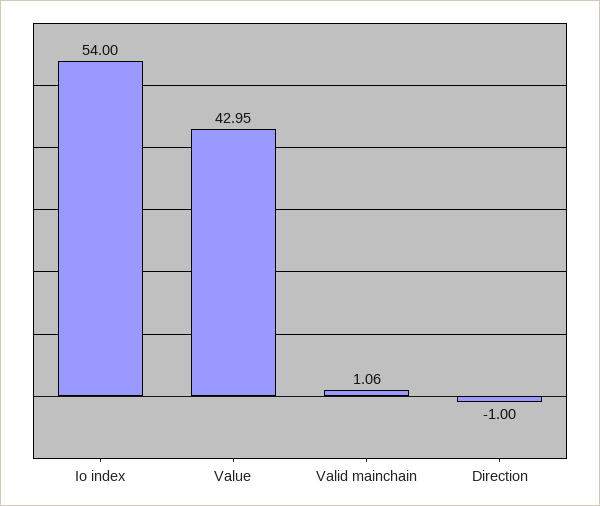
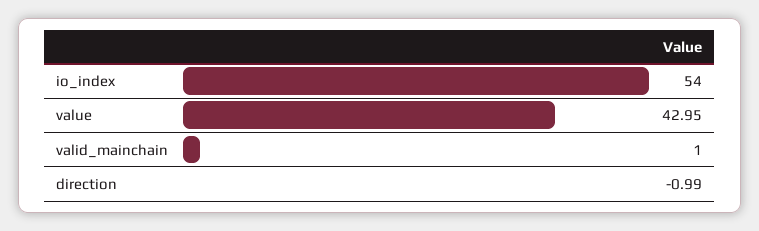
  {
    "Io index": 54,
    "Value": 42.95,
-   "Valid mainchain": 1.06,
+   "Valid mainchain": 1,
-   "Direction": -1
+   "Direction": -0.99
  }

